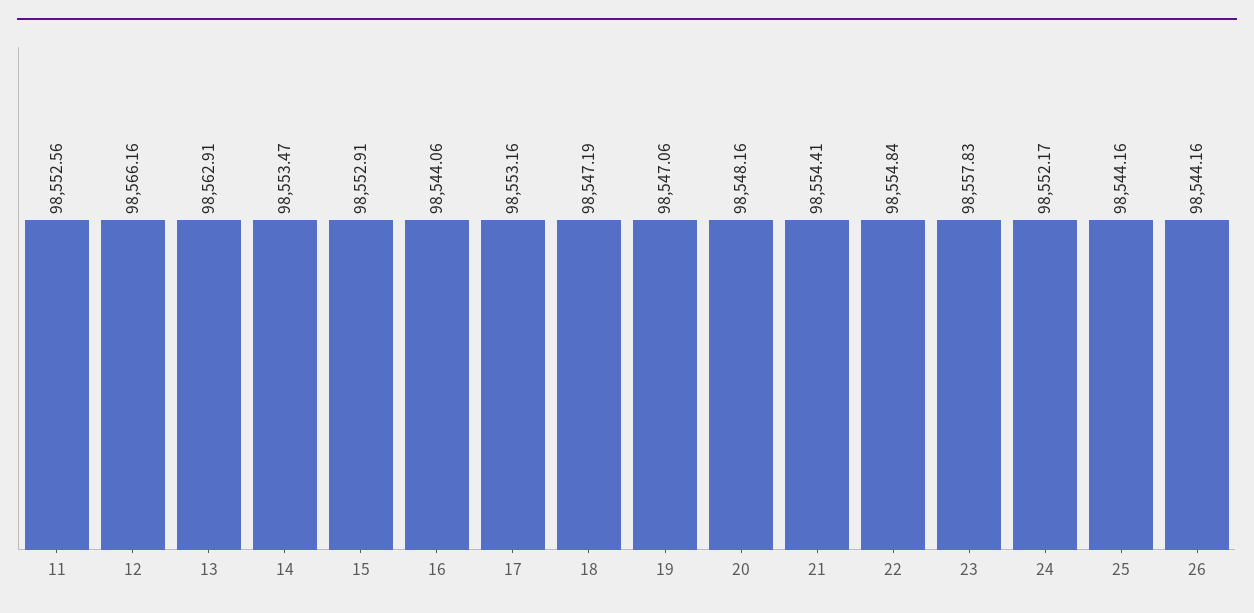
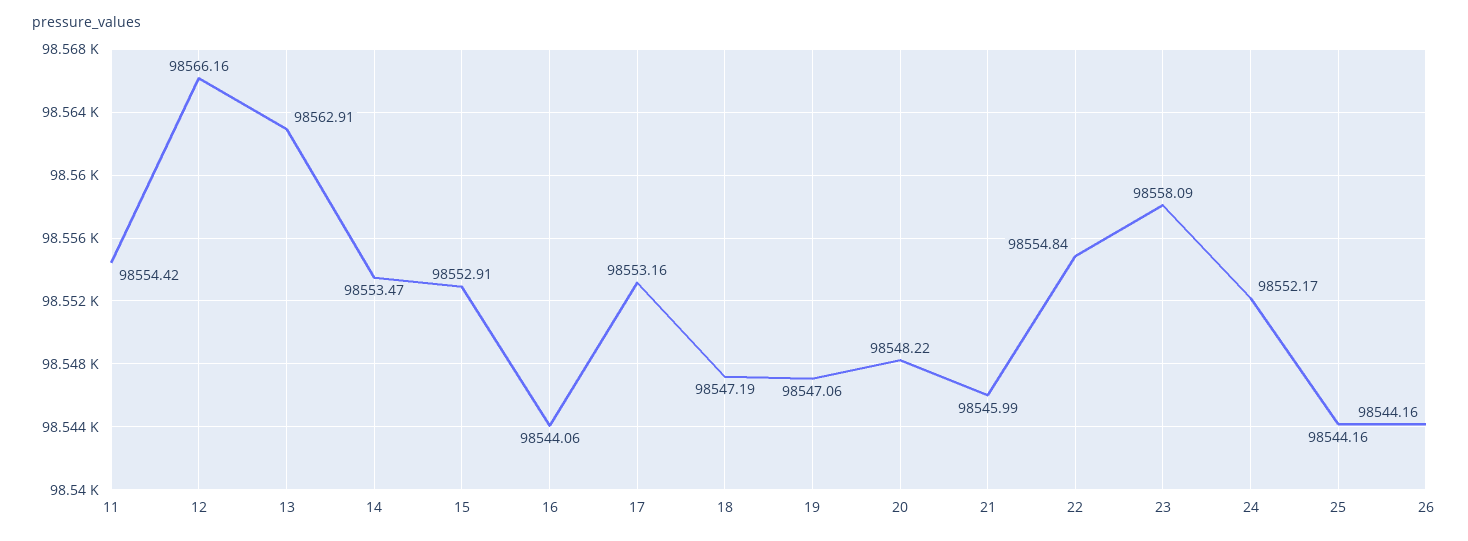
  {
-   "11": 98552.56,
+   "11": 98554.42,
    "12": 98566.16,
    "13": 98562.91,
    "14": 98553.47,
    "15": 98552.91,
    "16": 98544.06,
    "17": 98553.16,
    "18": 98547.19,
    "19": 98547.06,
-   "20": 98548.16,
+   "20": 98548.22,
-   "21": 98554.41,
+   "21": 98545.99,
    "22": 98554.84,
-   "23": 98557.83,
+   "23": 98558.09,
    "24": 98552.17,
    "25": 98544.16,
    "26": 98544.16
  }

